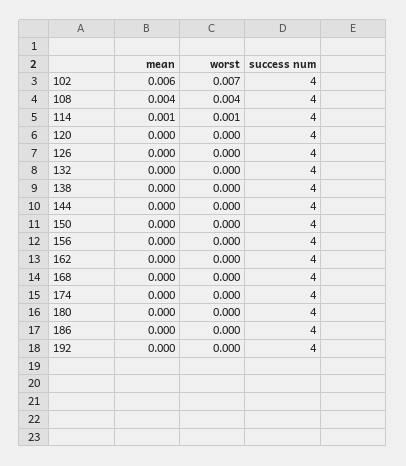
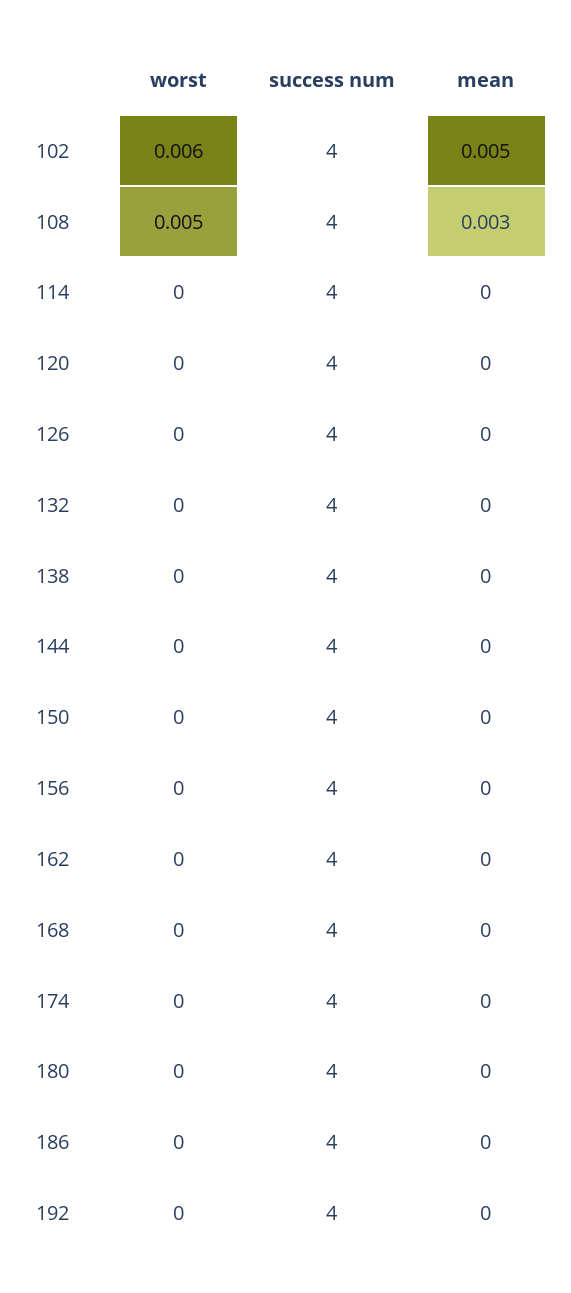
  {
    "mean": {
-     "102": 0.006,
+     "102": 0.005,
-     "108": 0.004,
+     "108": 0.003,
-     "114": 0.001,
+     "114": 0,
      "120": 0,
      "126": 0,
      "132": 0,
      "138": 0,
      "144": 0,
      "150": 0,
      "156": 0,
      "162": 0,
      "168": 0,
      "174": 0,
      "180": 0,
      "186": 0,
      "192": 0
    },
    "worst": {
-     "102": 0.007,
+     "102": 0.006,
-     "108": 0.004,
+     "108": 0.005,
-     "114": 0.001,
+     "114": 0,
      "120": 0,
      "126": 0,
      "132": 0,
      "138": 0,
      "144": 0,
      "150": 0,
      "156": 0,
      "162": 0,
      "168": 0,
      "174": 0,
      "180": 0,
      "186": 0,
      "192": 0
    },
    "success num": {
      "102": 4,
      "108": 4,
      "114": 4,
      "120": 4,
      "126": 4,
      "132": 4,
      "138": 4,
      "144": 4,
      "150": 4,
      "156": 4,
      "162": 4,
      "168": 4,
      "174": 4,
      "180": 4,
      "186": 4,
      "192": 4
    }
  }

